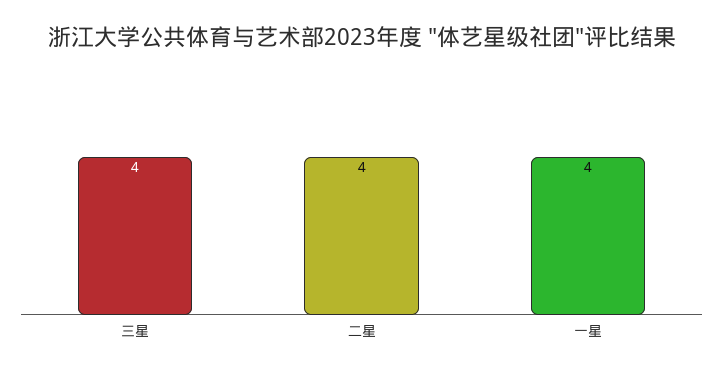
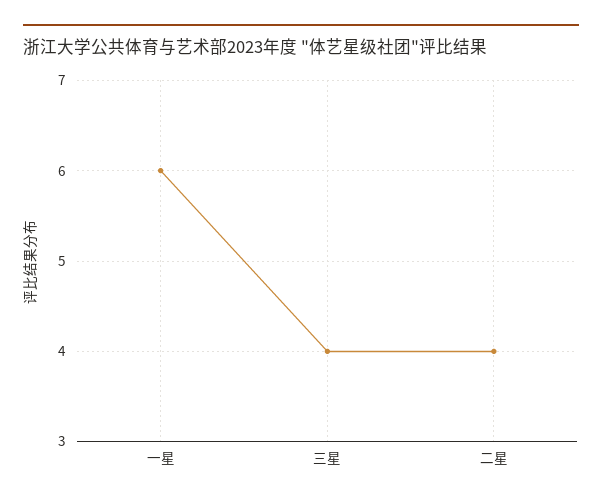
  {
    "三星": 4,
    "二星": 4,
-   "一星": 4
+   "一星": 6
  }

